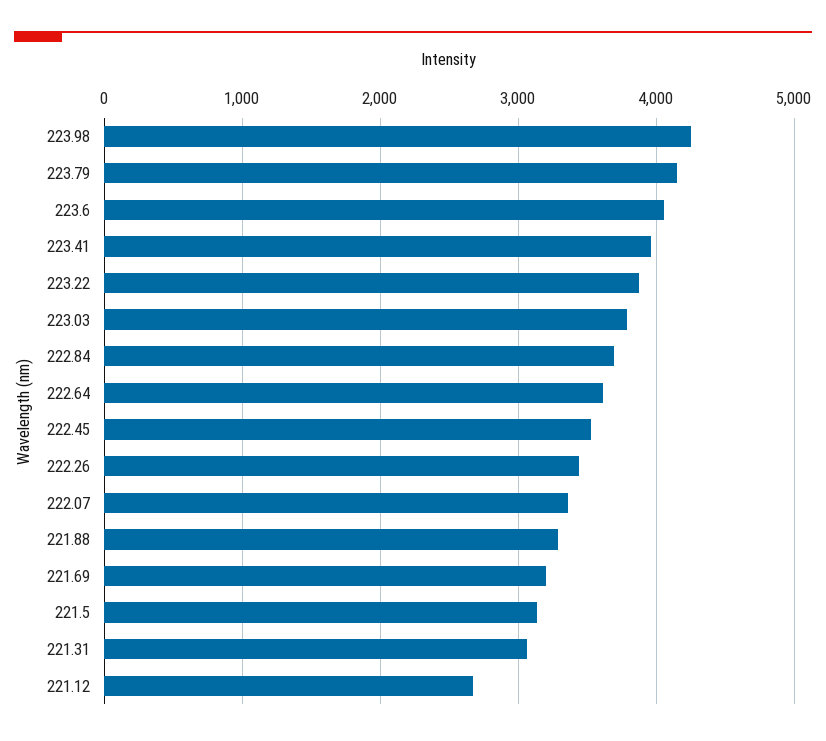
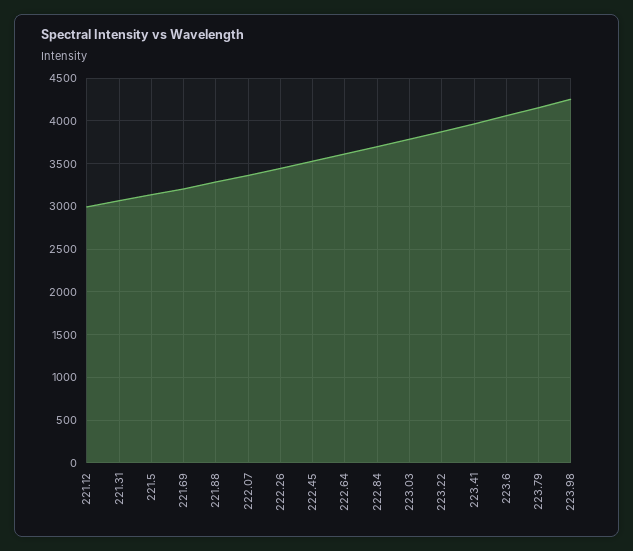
  {
    "223.98": 4300,
    "223.79": 4200,
    "223.6": 4100,
    "223.41": 4000,
    "223.22": 3900,
    "223.03": 3800,
    "222.84": 3700,
    "222.64": 3600,
    "222.45": 3500,
    "222.26": 3400,
    "222.07": 3400,
    "221.88": 3300,
    "221.69": 3200,
    "221.5": 3100,
    "221.31": 3100,
-   "221.12": 2700
+   "221.12": 3000
  }

